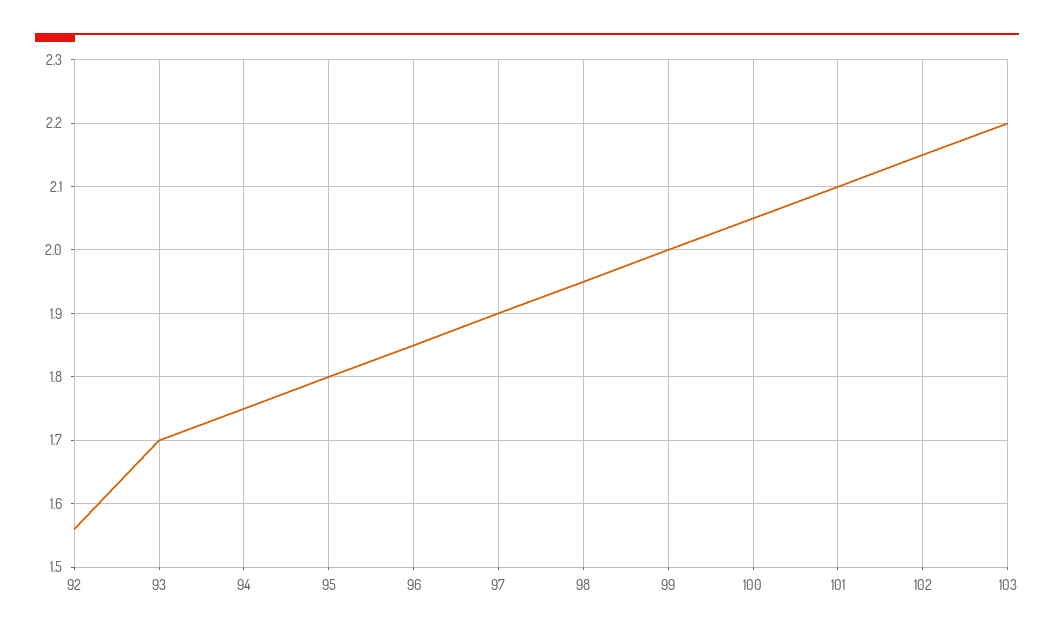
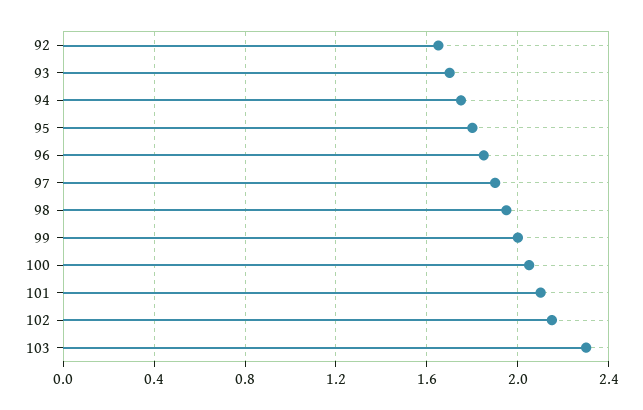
  {
-   "92": 1.56,
+   "92": 1.65,
    "93": 1.7,
    "94": 1.75,
    "95": 1.8,
    "96": 1.85,
    "97": 1.9,
    "98": 1.95,
    "99": 2,
    "100": 2.05,
    "101": 2.1,
    "102": 2.15,
-   "103": 2.2
+   "103": 2.3
  }

